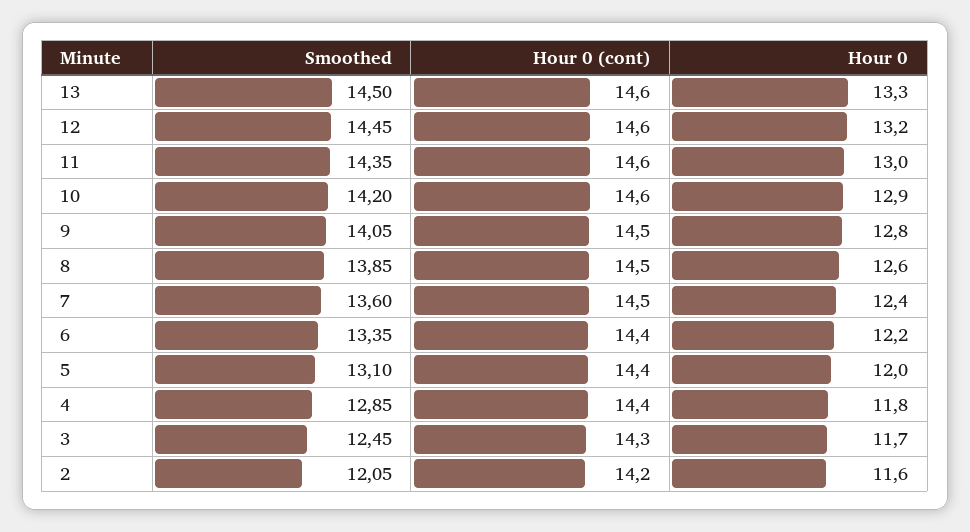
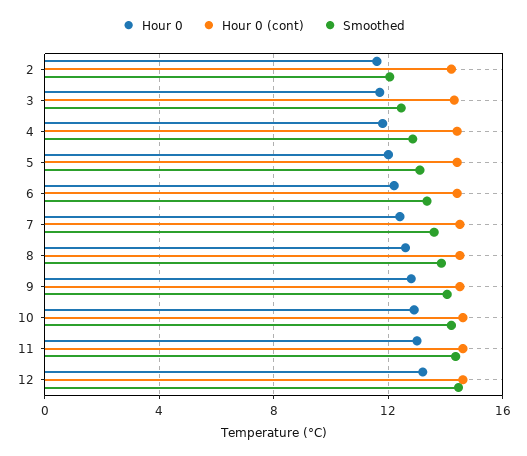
  {
    "Smoothed": {
-     "13": 14.5,
      "12": 14.45,
      "11": 14.35,
      "10": 14.2,
      "9": 14.05,
      "8": 13.85,
      "7": 13.6,
      "6": 13.35,
      "5": 13.1,
      "4": 12.85,
      "3": 12.45,
      "2": 12.05
    },
    "Hour 0 (cont)": {
-     "13": 14.6,
      "12": 14.6,
      "11": 14.6,
      "10": 14.6,
      "9": 14.5,
      "8": 14.5,
      "7": 14.5,
      "6": 14.4,
      "5": 14.4,
      "4": 14.4,
      "3": 14.3,
      "2": 14.2
    },
    "Hour 0": {
-     "13": 13.3,
      "12": 13.2,
      "11": 13,
      "10": 12.9,
      "9": 12.8,
      "8": 12.6,
      "7": 12.4,
      "6": 12.2,
      "5": 12,
      "4": 11.8,
      "3": 11.7,
      "2": 11.6
    }
  }

